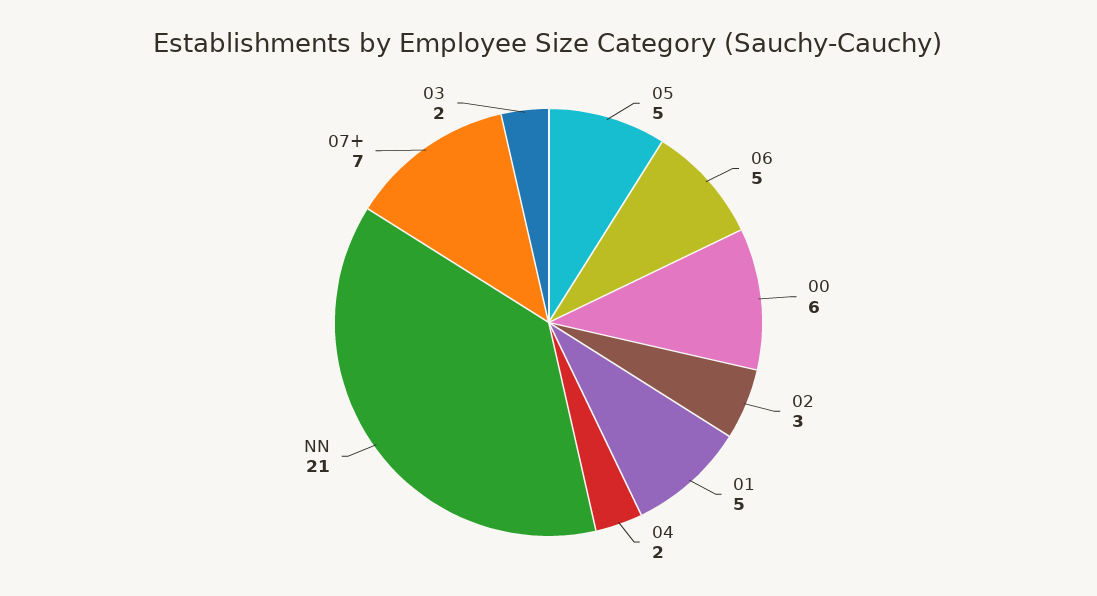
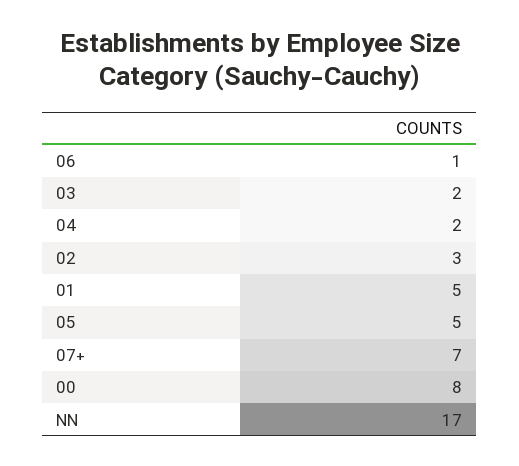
  {
    "05": 5,
-   "06": 5,
+   "06": 1,
-   "00": 6,
+   "00": 8,
    "02": 3,
    "01": 5,
    "04": 2,
-   "NN": 21,
+   "NN": 17,
    "07+": 7,
    "03": 2
  }

